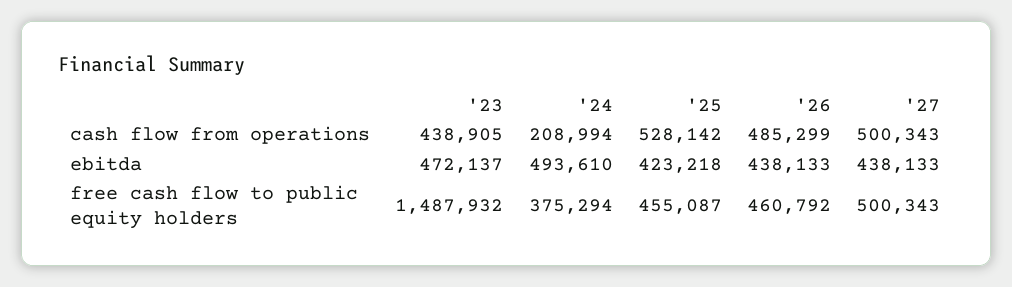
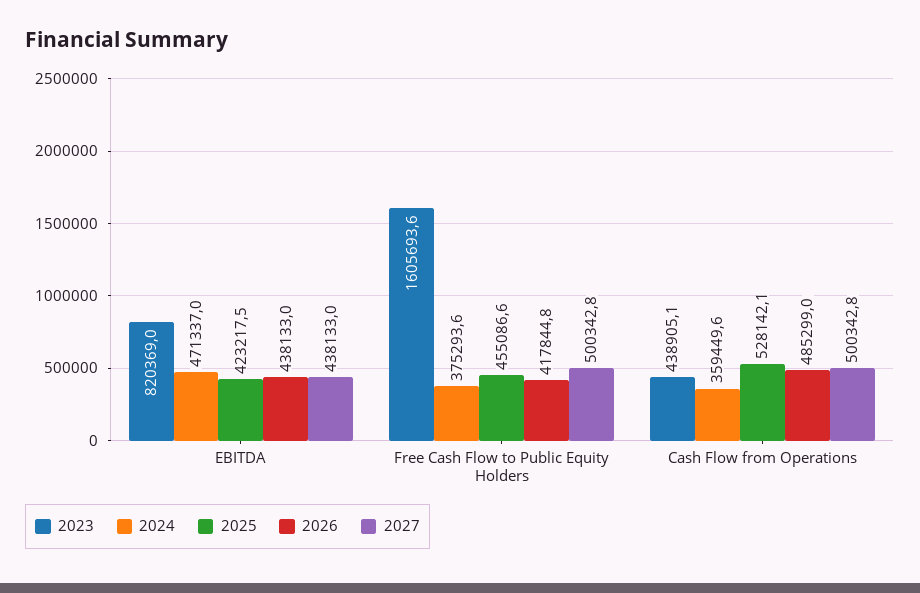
  {
    "'23": {
      "cash flow from operations": 438905.1,
-     "ebitda": 472137,
+     "ebitda": 820369,
-     "free cash flow to public equity holders": 1487932
+     "free cash flow to public equity holders": 1605693.6
    },
    "'24": {
-     "cash flow from operations": 208994,
+     "cash flow from operations": 359449.6,
-     "ebitda": 493610,
+     "ebitda": 471337,
      "free cash flow to public equity holders": 375293.6
    },
    "'25": {
      "cash flow from operations": 528142.1,
      "ebitda": 423217.5,
      "free cash flow to public equity holders": 455086.6
    },
    "'26": {
      "cash flow from operations": 485299,
      "ebitda": 438133,
-     "free cash flow to public equity holders": 460792
+     "free cash flow to public equity holders": 417844.8
    },
    "'27": {
      "cash flow from operations": 500342.8,
      "ebitda": 438133,
      "free cash flow to public equity holders": 500342.8
    }
  }

